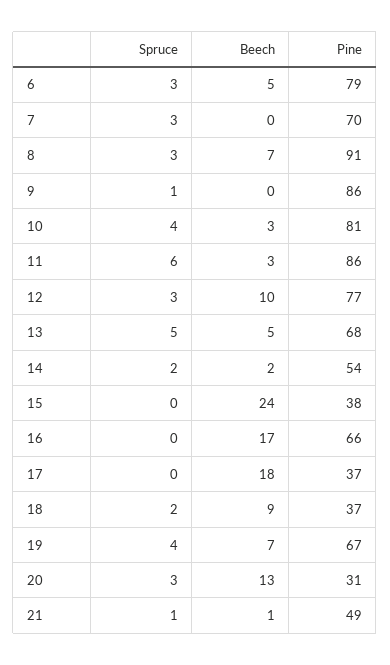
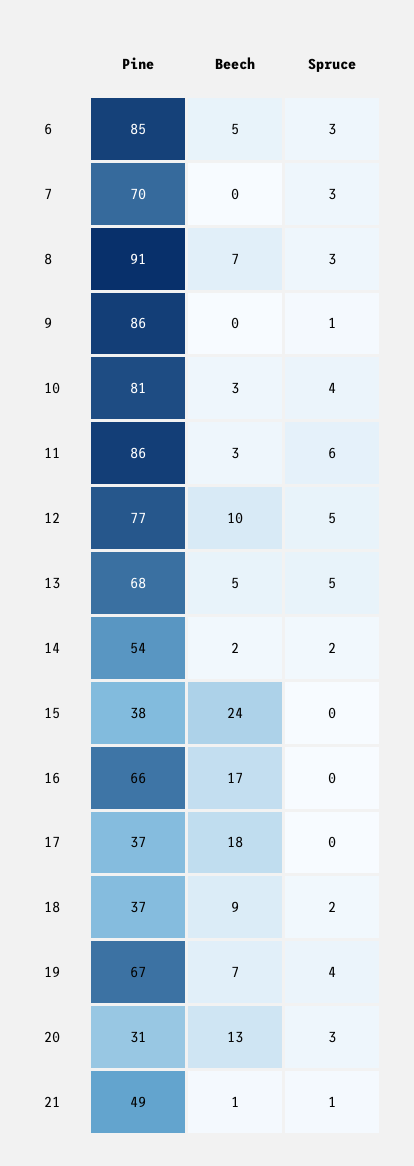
  {
    "Spruce": {
      "6": 3,
      "7": 3,
      "8": 3,
      "9": 1,
      "10": 4,
      "11": 6,
-     "12": 3,
+     "12": 5,
      "13": 5,
      "14": 2,
      "15": 0,
      "16": 0,
      "17": 0,
      "18": 2,
      "19": 4,
      "20": 3,
      "21": 1
    },
    "Beech": {
      "6": 5,
      "7": 0,
      "8": 7,
      "9": 0,
      "10": 3,
      "11": 3,
      "12": 10,
      "13": 5,
      "14": 2,
      "15": 24,
      "16": 17,
      "17": 18,
      "18": 9,
      "19": 7,
      "20": 13,
      "21": 1
    },
    "Pine": {
-     "6": 79,
+     "6": 85,
      "7": 70,
      "8": 91,
      "9": 86,
      "10": 81,
      "11": 86,
      "12": 77,
      "13": 68,
      "14": 54,
      "15": 38,
      "16": 66,
      "17": 37,
      "18": 37,
      "19": 67,
      "20": 31,
      "21": 49
    }
  }

